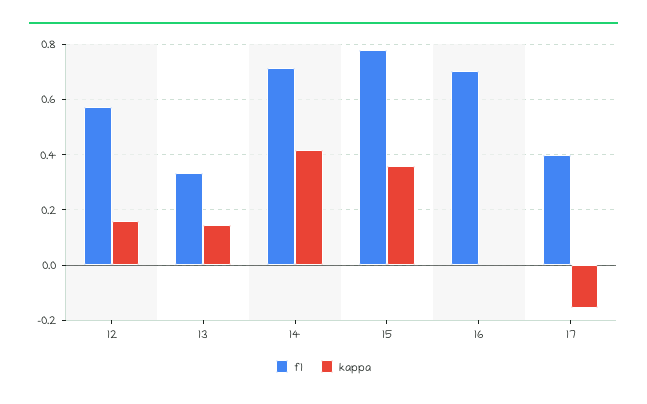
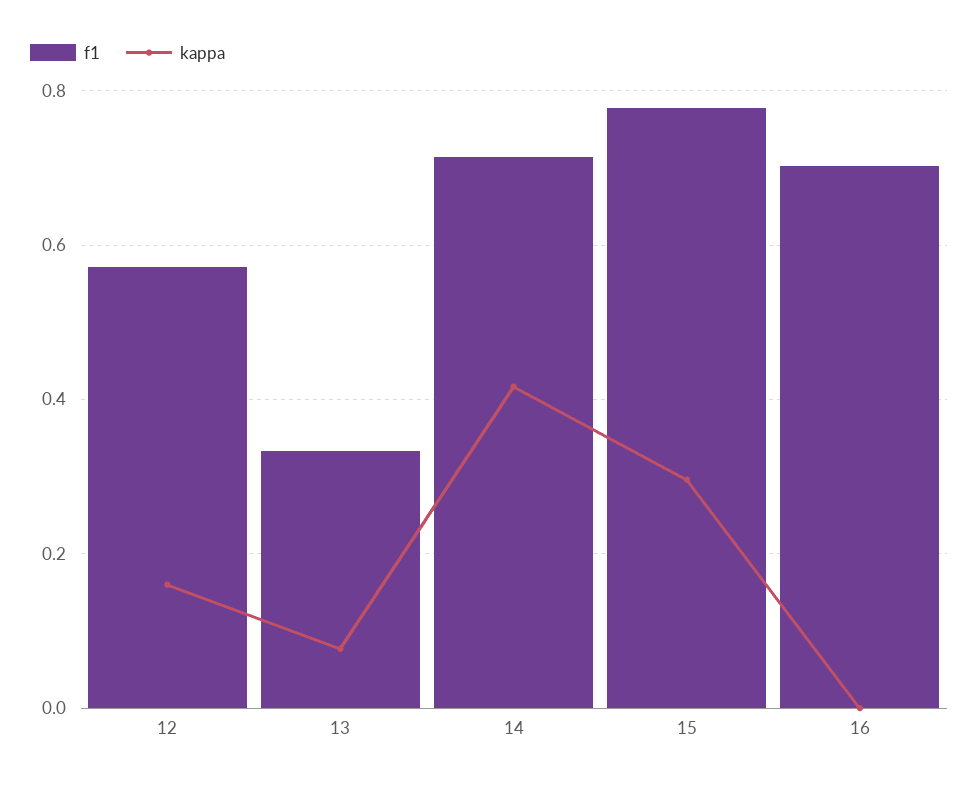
  {
    "f1": {
      "12": 0.58,
      "13": 0.34,
      "14": 0.72,
      "15": 0.78,
-     "16": 0.7,
+     "16": 0.7
-     "17": 0.4
    },
    "kappa": {
      "12": 0.16,
-     "13": 0.15,
+     "13": 0.08,
      "14": 0.42,
-     "15": 0.35,
+     "15": 0.3,
-     "16": 0,
+     "16": 0
-     "17": -0.15
    }
  }

